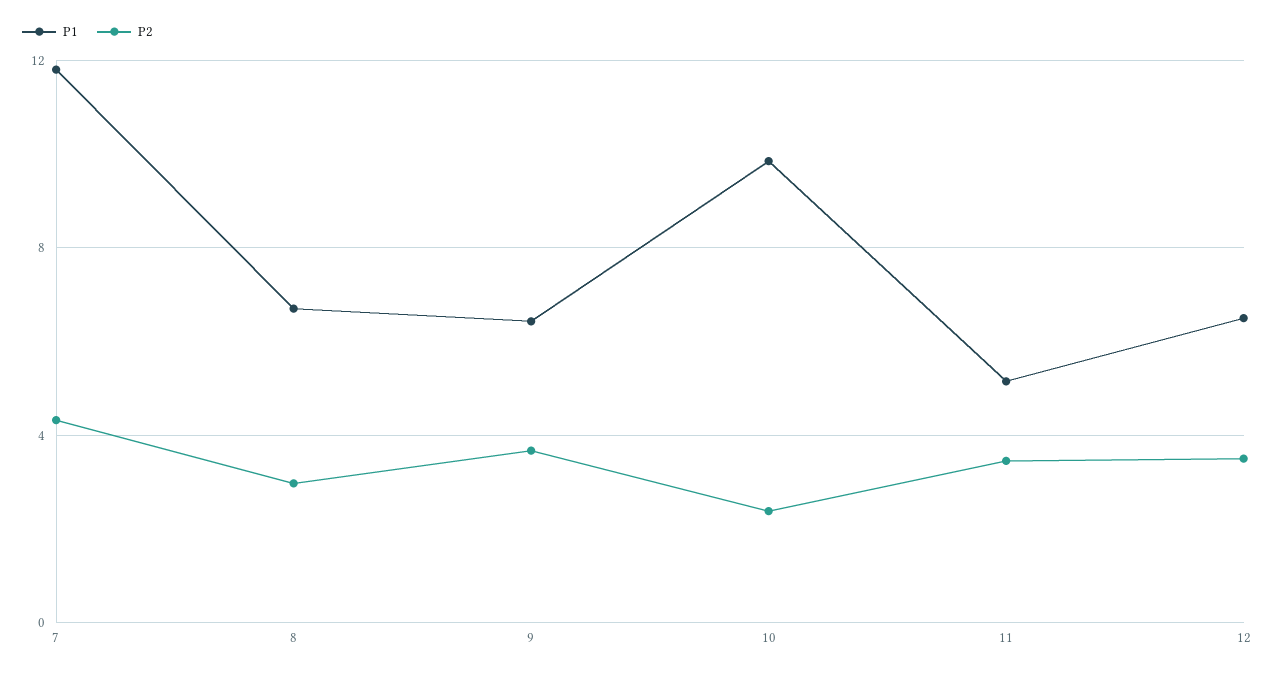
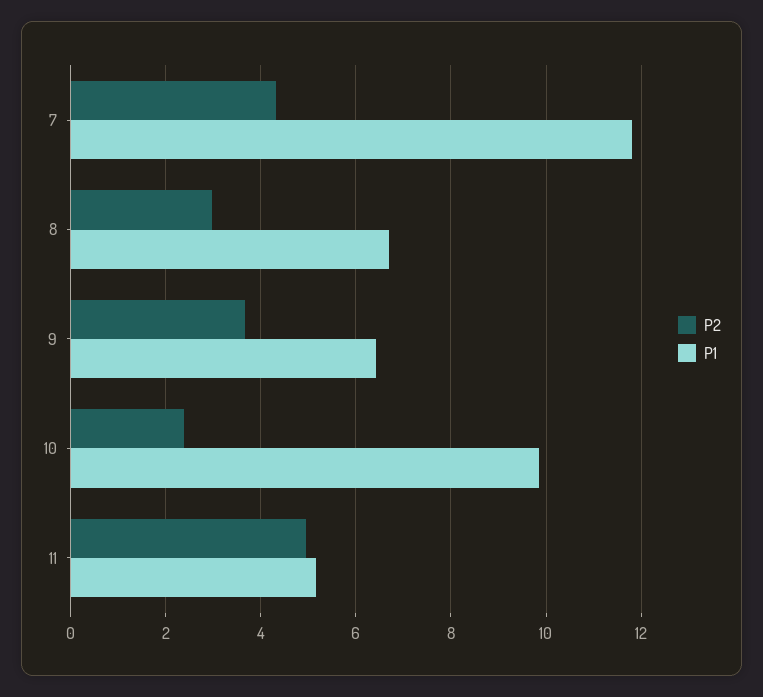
  {
    "P1": {
      "7": 11.8,
      "8": 6.8,
      "9": 6.4,
      "10": 9.8,
-     "11": 5.2,
+     "11": 5.2
-     "12": 6.5
    },
    "P2": {
      "7": 4.4,
      "8": 3,
      "9": 3.6,
      "10": 2.4,
-     "11": 3.5,
+     "11": 5
-     "12": 3.5
    }
  }

